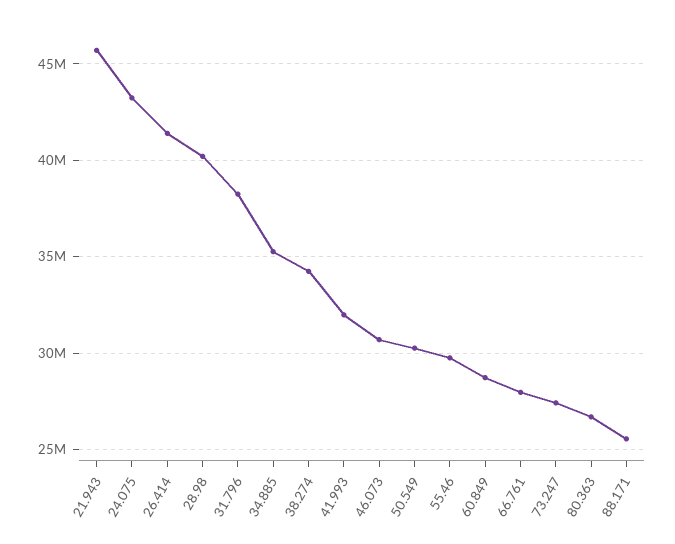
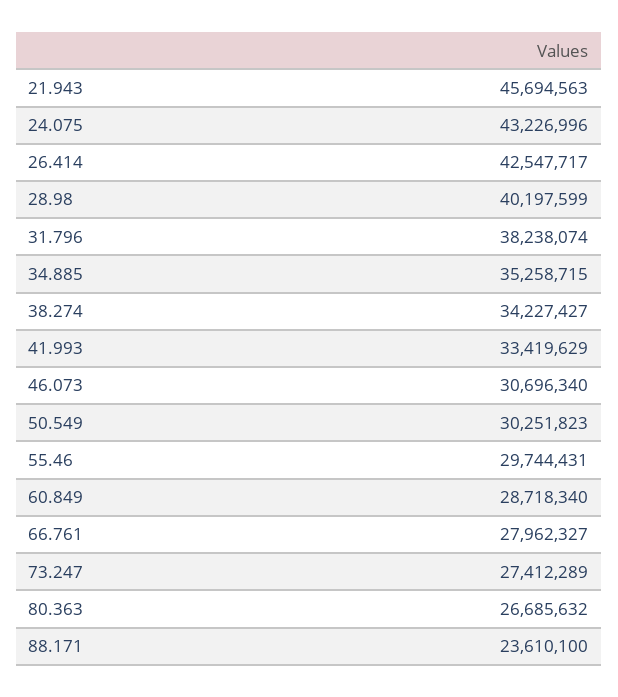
  {
    "21.943": 45694563,
    "24.075": 43226996,
-   "26.414": 41500000,
+   "26.414": 42547717,
    "28.98": 40197599,
    "31.796": 38238074,
    "34.885": 35258715,
    "38.274": 34227427,
-   "41.993": 32000000,
+   "41.993": 33419629,
    "46.073": 30696340,
    "50.549": 30251823,
    "55.46": 29744431,
    "60.849": 28718340,
    "66.761": 27962327,
    "73.247": 27412289,
    "80.363": 26685632,
-   "88.171": 25500000
+   "88.171": 23610100
  }

